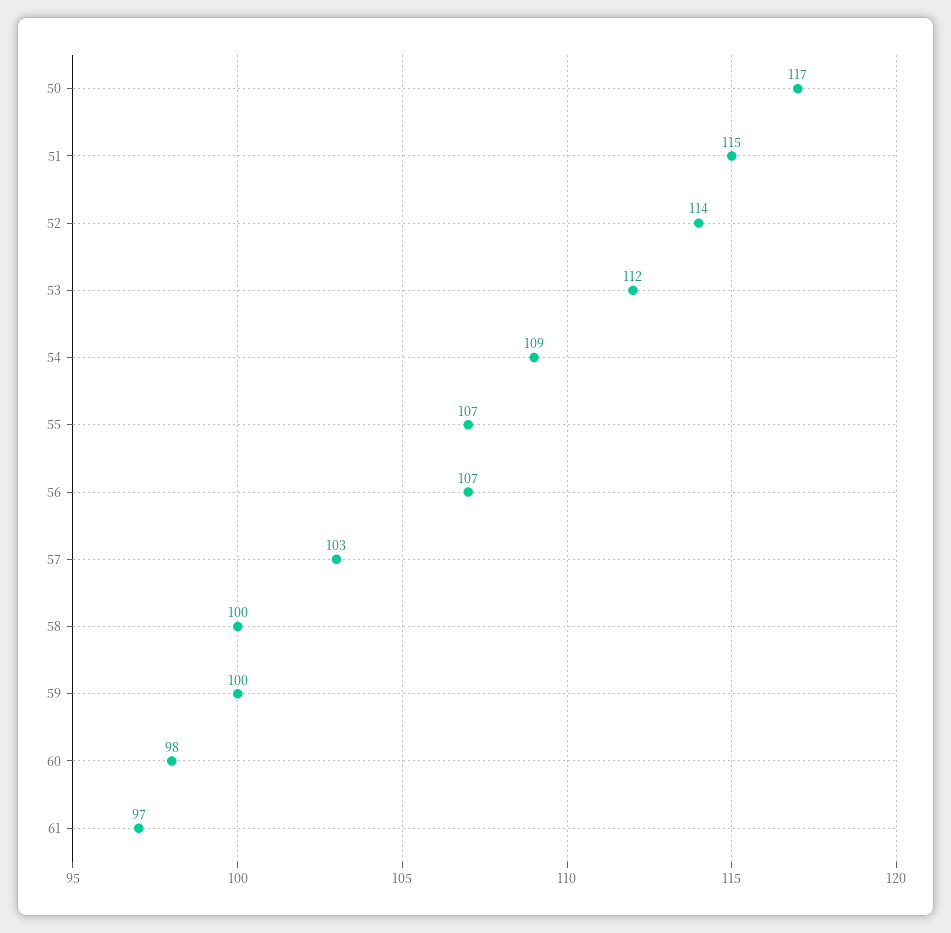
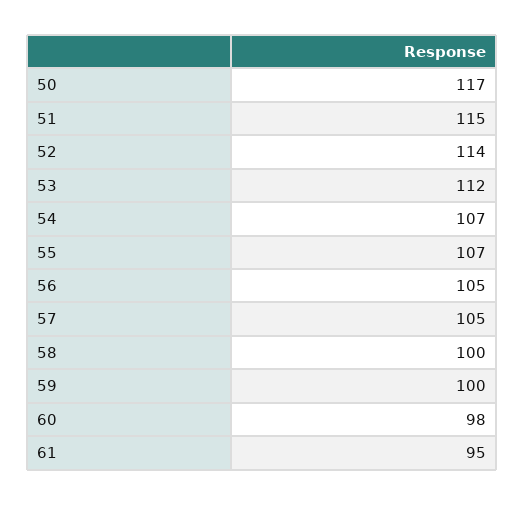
  {
    "50": 117,
    "51": 115,
    "52": 114,
    "53": 112,
-   "54": 109,
+   "54": 107,
    "55": 107,
-   "56": 107,
+   "56": 105,
-   "57": 103,
+   "57": 105,
    "58": 100,
    "59": 100,
    "60": 98,
-   "61": 97
+   "61": 95
  }

